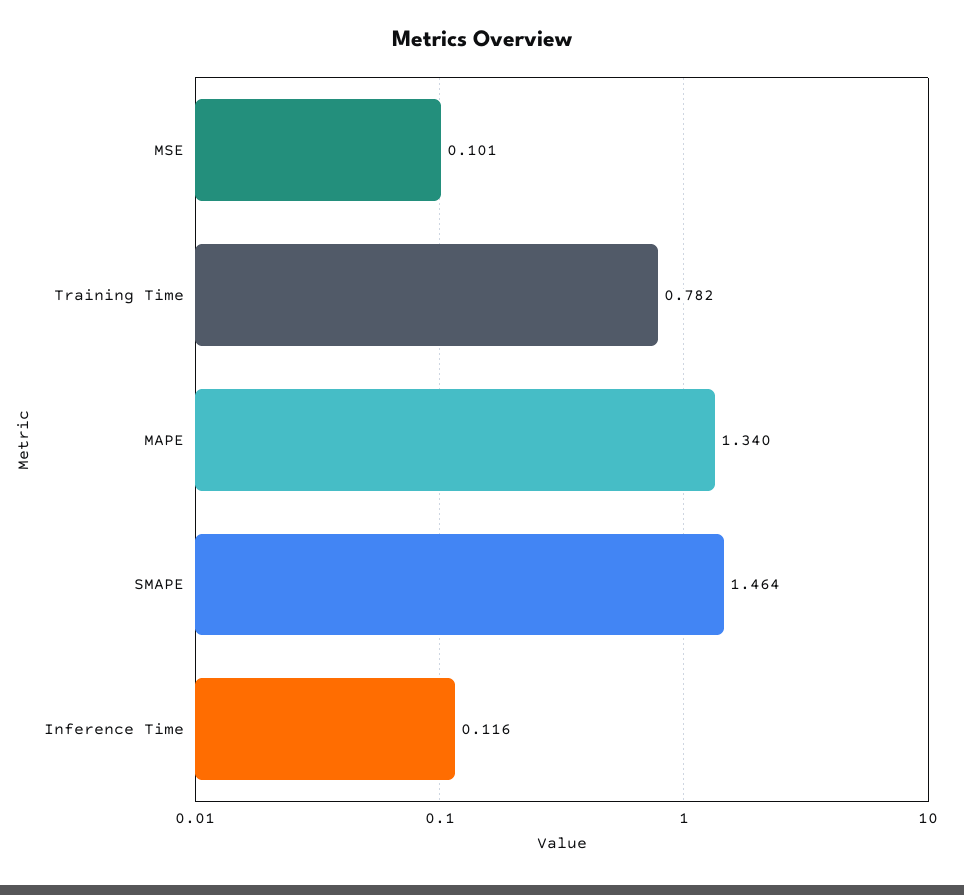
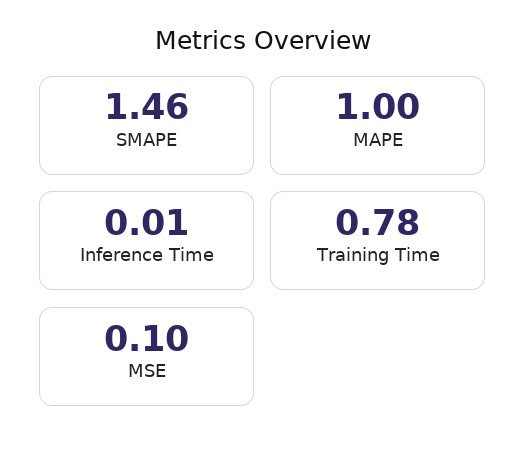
  {
    "MSE": 0.101,
    "Training Time": 0.782,
-   "MAPE": 1.34,
+   "MAPE": 1,
    "SMAPE": 1.464,
-   "Inference Time": 0.116
+   "Inference Time": 0.01
  }

